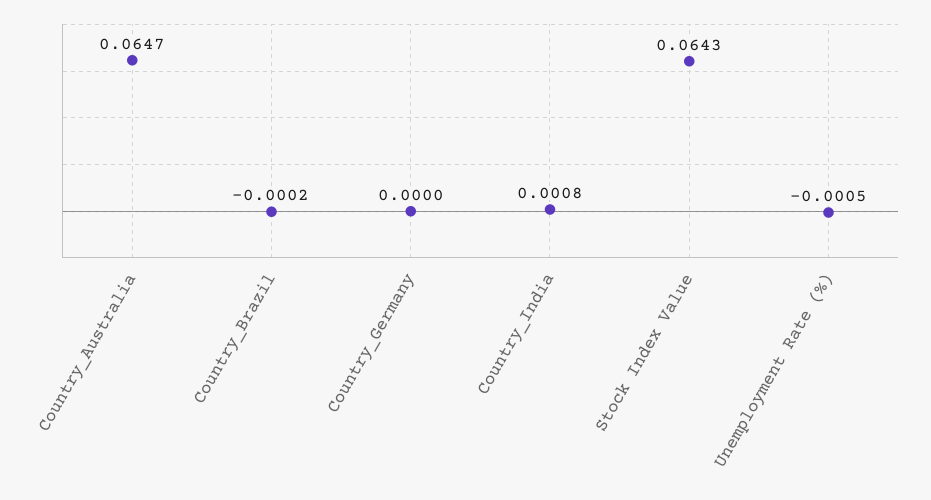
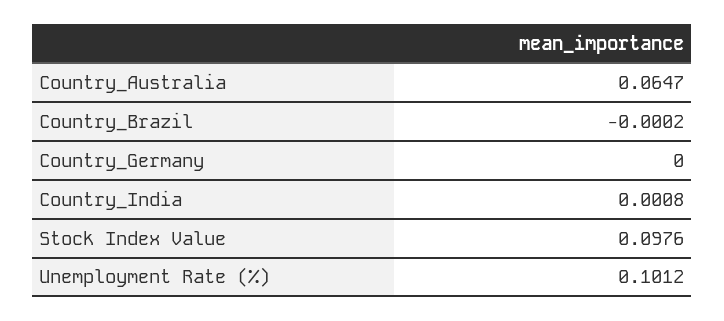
  {
    "Country_Australia": 0.0647,
    "Country_Brazil": -0.0002,
    "Country_Germany": 0,
    "Country_India": 0.0008,
-   "Stock Index Value": 0.0643,
+   "Stock Index Value": 0.0976,
-   "Unemployment Rate (%)": -0.0005
+   "Unemployment Rate (%)": 0.1012
  }

